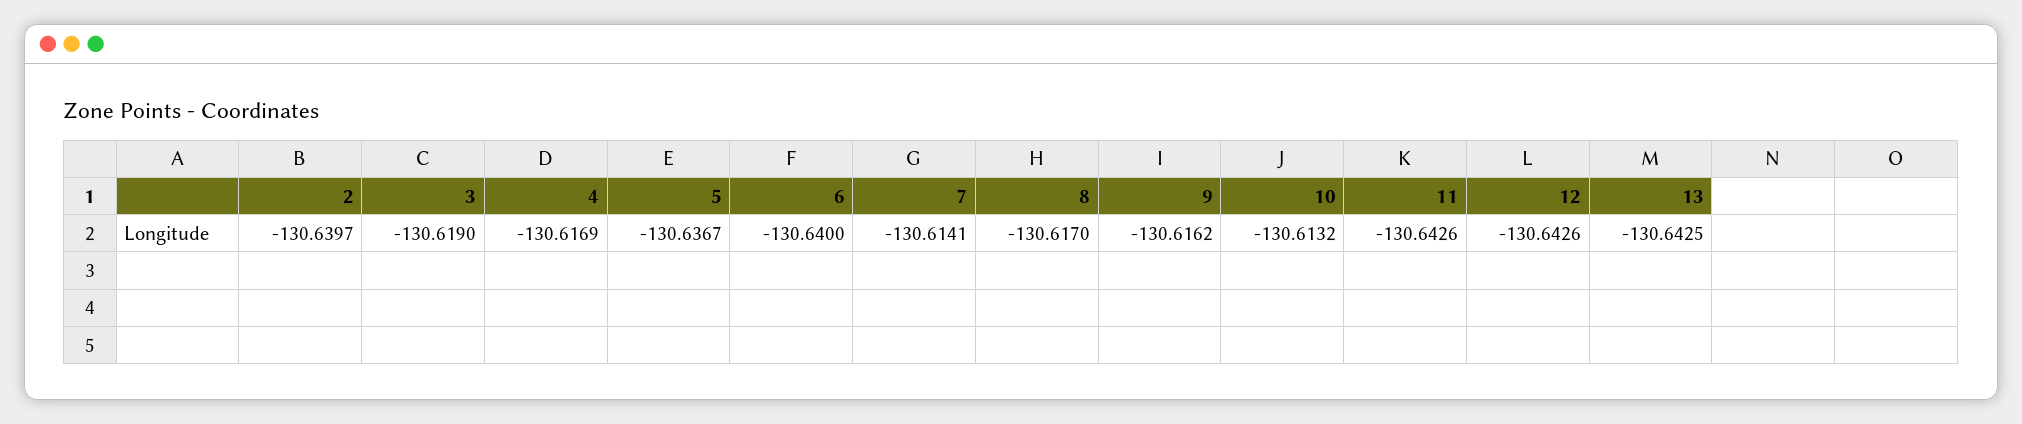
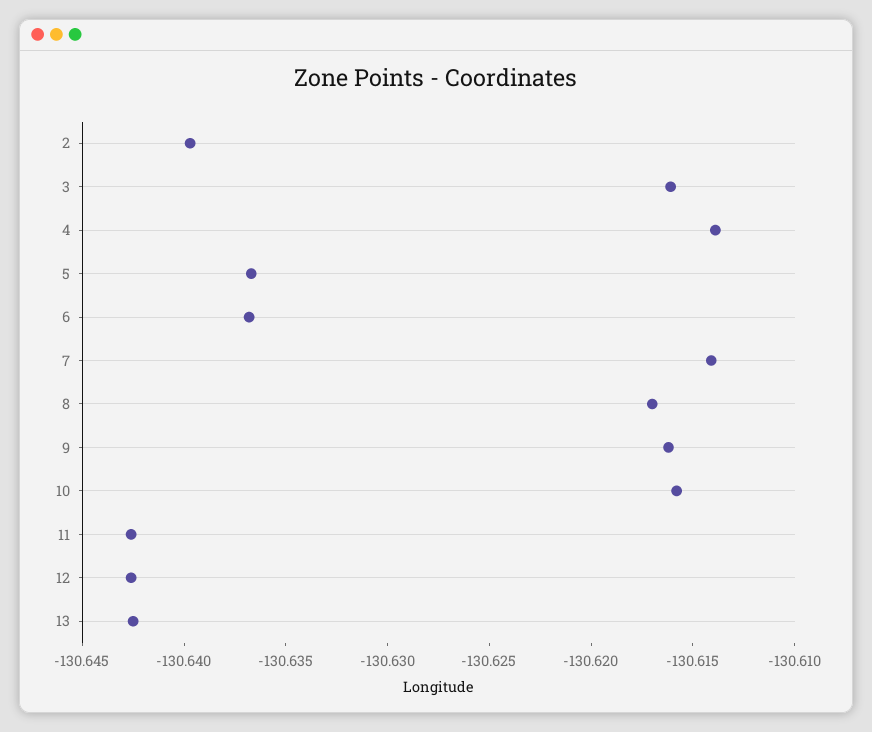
  {
    "2": -130.6397,
-   "3": -130.619,
+   "3": -130.616,
-   "4": -130.6169,
+   "4": -130.614,
    "5": -130.6367,
-   "6": -130.64,
+   "6": -130.637,
    "7": -130.6141,
    "8": -130.617,
    "9": -130.6162,
-   "10": -130.6132,
+   "10": -130.616,
    "11": -130.6426,
    "12": -130.6426,
    "13": -130.6425
  }

